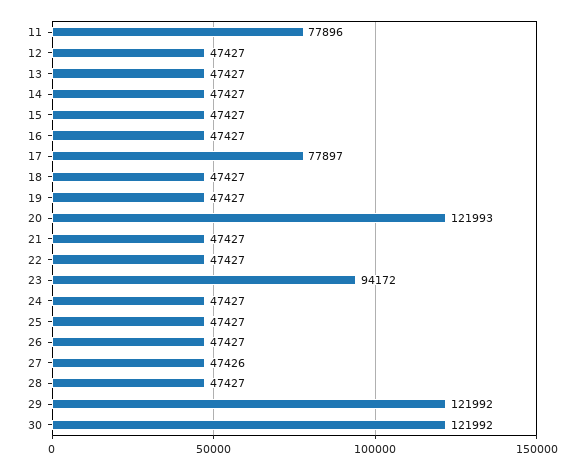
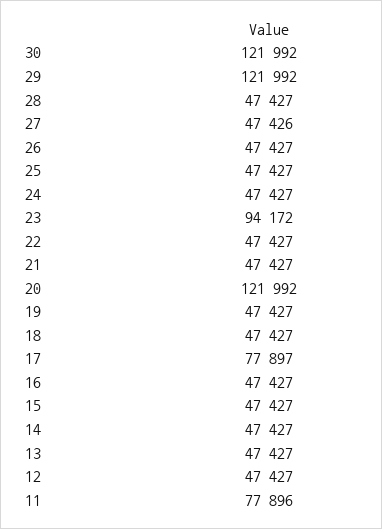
  {
    "11": 77896,
    "12": 47427,
    "13": 47427,
    "14": 47427,
    "15": 47427,
    "16": 47427,
    "17": 77897,
    "18": 47427,
    "19": 47427,
-   "20": 121993,
+   "20": 121992,
    "21": 47427,
    "22": 47427,
    "23": 94172,
    "24": 47427,
    "25": 47427,
    "26": 47427,
    "27": 47426,
    "28": 47427,
    "29": 121992,
    "30": 121992
  }

